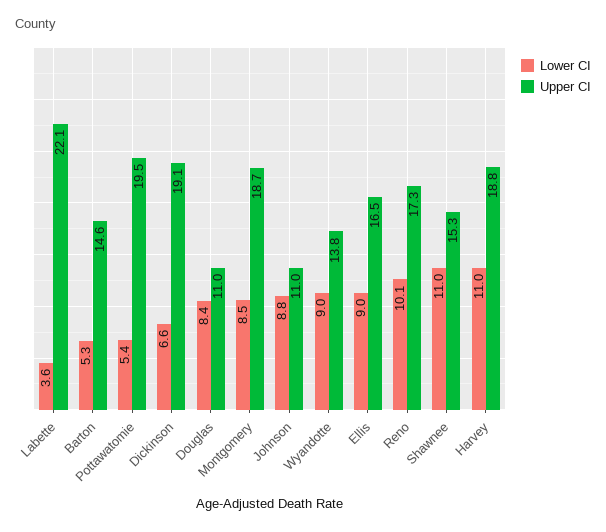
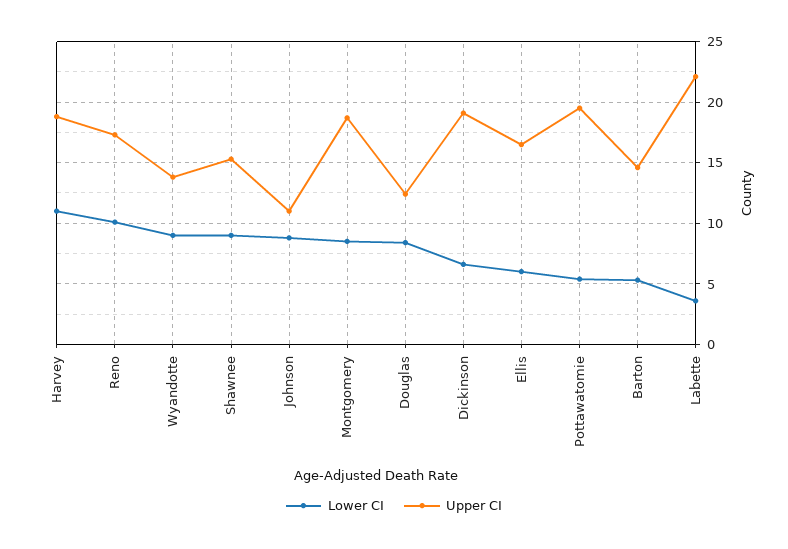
  {
    "Lower CI": {
      "Labette": 3.6,
      "Barton": 5.3,
      "Pottawatomie": 5.4,
      "Dickinson": 6.6,
      "Douglas": 8.4,
      "Montgomery": 8.5,
      "Johnson": 8.8,
      "Wyandotte": 9,
-     "Ellis": 9,
+     "Ellis": 6,
      "Reno": 10.1,
-     "Shawnee": 11,
+     "Shawnee": 9,
      "Harvey": 11
    },
    "Upper CI": {
      "Labette": 22.1,
      "Barton": 14.6,
      "Pottawatomie": 19.5,
      "Dickinson": 19.1,
-     "Douglas": 11,
+     "Douglas": 12.5,
      "Montgomery": 18.7,
      "Johnson": 11,
      "Wyandotte": 13.8,
      "Ellis": 16.5,
      "Reno": 17.3,
      "Shawnee": 15.3,
      "Harvey": 18.8
    }
  }

